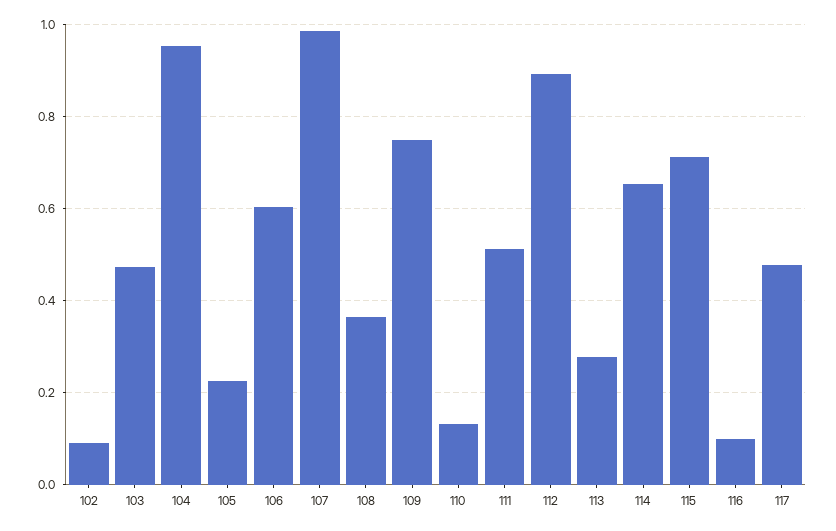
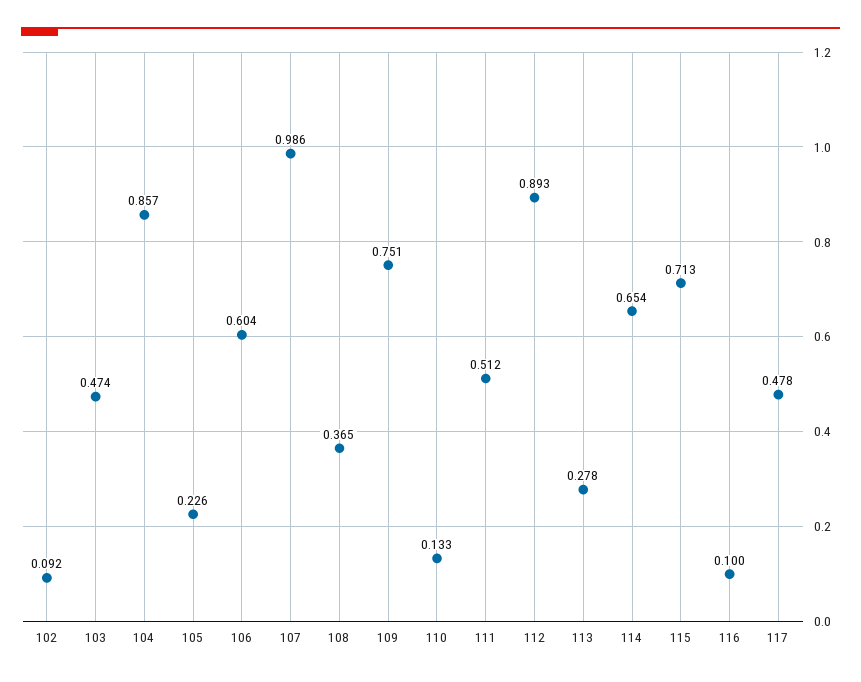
  {
    "102": 0.092,
    "103": 0.474,
-   "104": 0.96,
+   "104": 0.857,
    "105": 0.226,
    "106": 0.604,
    "107": 0.986,
    "108": 0.365,
    "109": 0.751,
    "110": 0.133,
    "111": 0.512,
    "112": 0.893,
    "113": 0.278,
    "114": 0.654,
    "115": 0.713,
    "116": 0.1,
    "117": 0.478
  }

